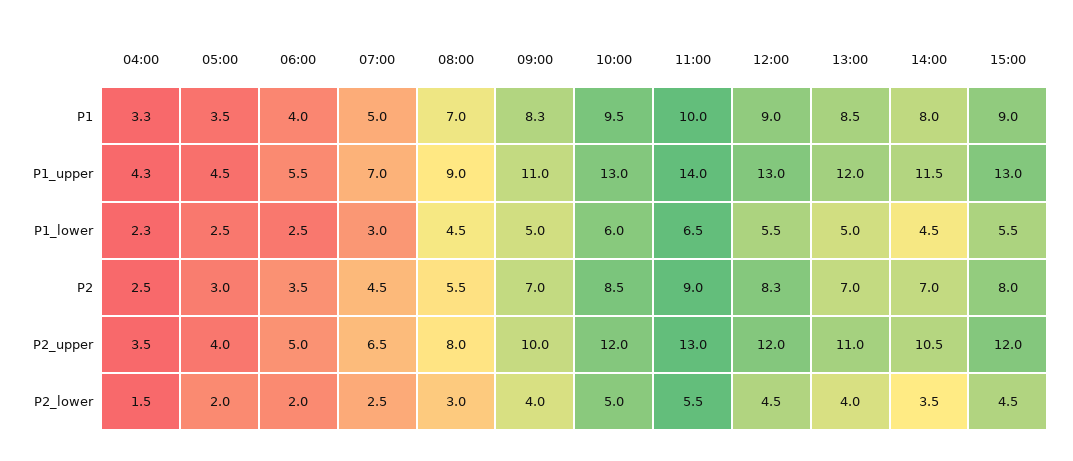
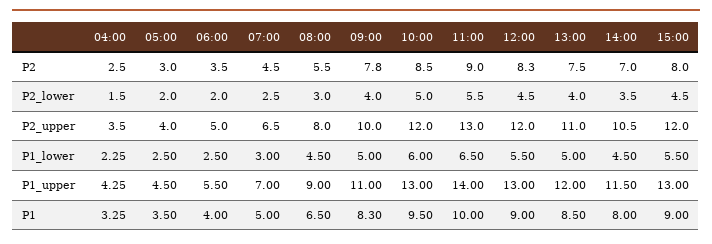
  {
    "04:00": {
      "P1": 3.25,
      "P1_upper": 4.25,
      "P1_lower": 2.25,
      "P2": 2.5,
      "P2_upper": 3.5,
      "P2_lower": 1.5
    },
    "05:00": {
      "P1": 3.5,
      "P1_upper": 4.5,
      "P1_lower": 2.5,
      "P2": 3,
      "P2_upper": 4,
      "P2_lower": 2
    },
    "06:00": {
      "P1": 4,
      "P1_upper": 5.5,
      "P1_lower": 2.5,
      "P2": 3.5,
      "P2_upper": 5,
      "P2_lower": 2
    },
    "07:00": {
      "P1": 5,
      "P1_upper": 7,
      "P1_lower": 3,
      "P2": 4.5,
      "P2_upper": 6.5,
      "P2_lower": 2.5
    },
    "08:00": {
-     "P1": 7,
+     "P1": 6.5,
      "P1_upper": 9,
      "P1_lower": 4.5,
      "P2": 5.5,
      "P2_upper": 8,
      "P2_lower": 3
    },
    "09:00": {
      "P1": 8.3,
      "P1_upper": 11,
      "P1_lower": 5,
-     "P2": 7,
+     "P2": 7.8,
      "P2_upper": 10,
      "P2_lower": 4
    },
    "10:00": {
      "P1": 9.5,
      "P1_upper": 13,
      "P1_lower": 6,
      "P2": 8.5,
      "P2_upper": 12,
      "P2_lower": 5
    },
    "11:00": {
      "P1": 10,
      "P1_upper": 14,
      "P1_lower": 6.5,
      "P2": 9,
      "P2_upper": 13,
      "P2_lower": 5.5
    },
    "12:00": {
      "P1": 9,
      "P1_upper": 13,
      "P1_lower": 5.5,
      "P2": 8.3,
      "P2_upper": 12,
      "P2_lower": 4.5
    },
    "13:00": {
      "P1": 8.5,
      "P1_upper": 12,
      "P1_lower": 5,
-     "P2": 7,
+     "P2": 7.5,
      "P2_upper": 11,
      "P2_lower": 4
    },
    "14:00": {
      "P1": 8,
      "P1_upper": 11.5,
      "P1_lower": 4.5,
      "P2": 7,
      "P2_upper": 10.5,
      "P2_lower": 3.5
    },
    "15:00": {
      "P1": 9,
      "P1_upper": 13,
      "P1_lower": 5.5,
      "P2": 8,
      "P2_upper": 12,
      "P2_lower": 4.5
    }
  }

